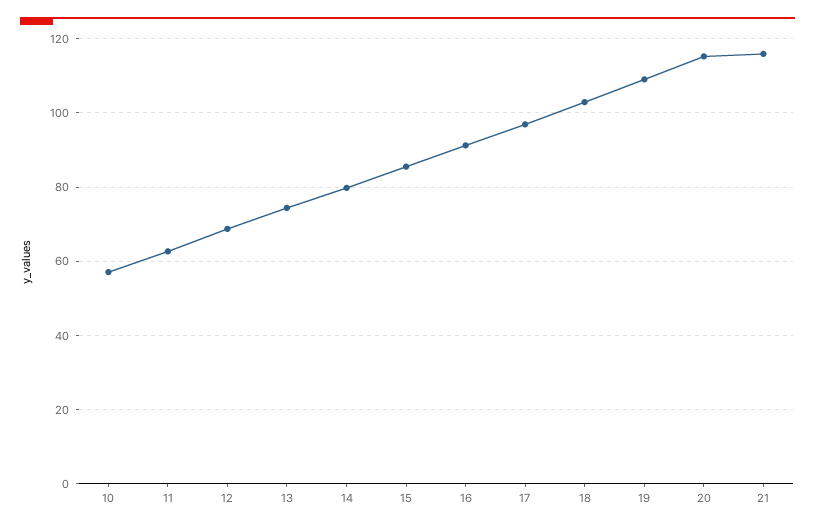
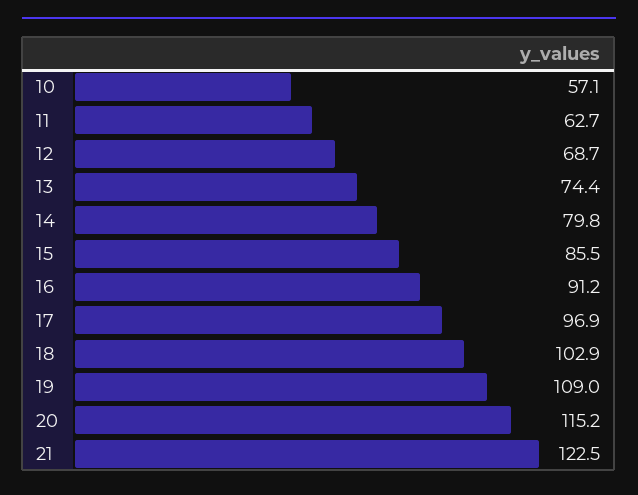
  {
    "10": 57.1,
    "11": 62.7,
    "12": 68.7,
    "13": 74.4,
    "14": 79.8,
    "15": 85.5,
    "16": 91.2,
    "17": 96.9,
    "18": 102.9,
    "19": 109,
    "20": 115.2,
-   "21": 116
+   "21": 122.5
  }

